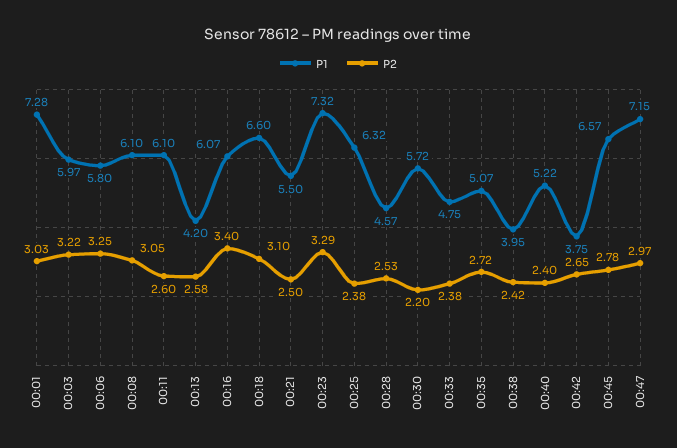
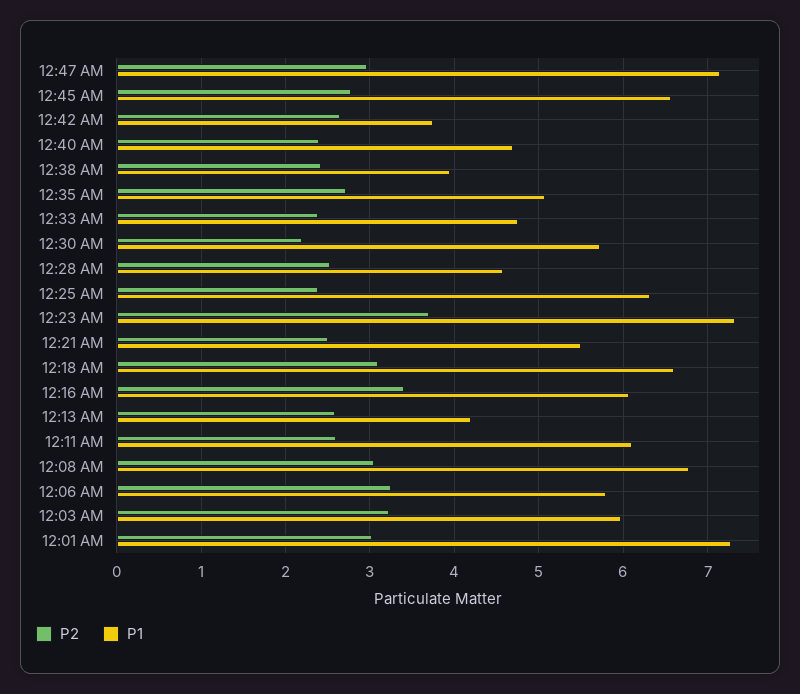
  {
    "P1": {
      "00:01": 7.28,
      "00:03": 5.97,
      "00:06": 5.8,
-     "00:08": 6.1,
+     "00:08": 6.8,
      "00:11": 6.1,
      "00:13": 4.2,
      "00:16": 6.07,
      "00:18": 6.6,
      "00:21": 5.5,
      "00:23": 7.32,
      "00:25": 6.32,
      "00:28": 4.57,
      "00:30": 5.72,
      "00:33": 4.75,
      "00:35": 5.07,
      "00:38": 3.95,
-     "00:40": 5.22,
+     "00:40": 4.7,
      "00:42": 3.75,
      "00:45": 6.57,
      "00:47": 7.15
    },
    "P2": {
      "00:01": 3.03,
      "00:03": 3.22,
      "00:06": 3.25,
      "00:08": 3.05,
      "00:11": 2.6,
      "00:13": 2.58,
      "00:16": 3.4,
      "00:18": 3.1,
      "00:21": 2.5,
-     "00:23": 3.29,
+     "00:23": 3.7,
      "00:25": 2.38,
      "00:28": 2.53,
      "00:30": 2.2,
      "00:33": 2.38,
      "00:35": 2.72,
      "00:38": 2.42,
      "00:40": 2.4,
      "00:42": 2.65,
      "00:45": 2.78,
      "00:47": 2.97
    }
  }

